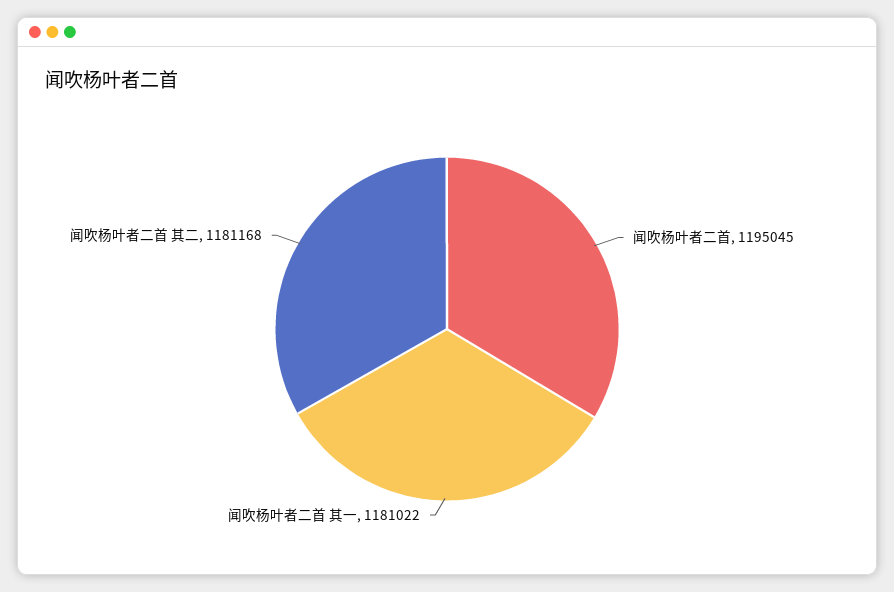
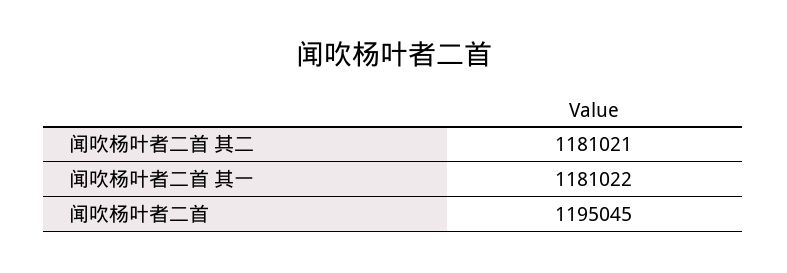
  {
    "闻吹杨叶者二首": 1195045,
    "闻吹杨叶者二首 其一": 1181022,
-   "闻吹杨叶者二首 其二": 1181168
+   "闻吹杨叶者二首 其二": 1181021
  }

